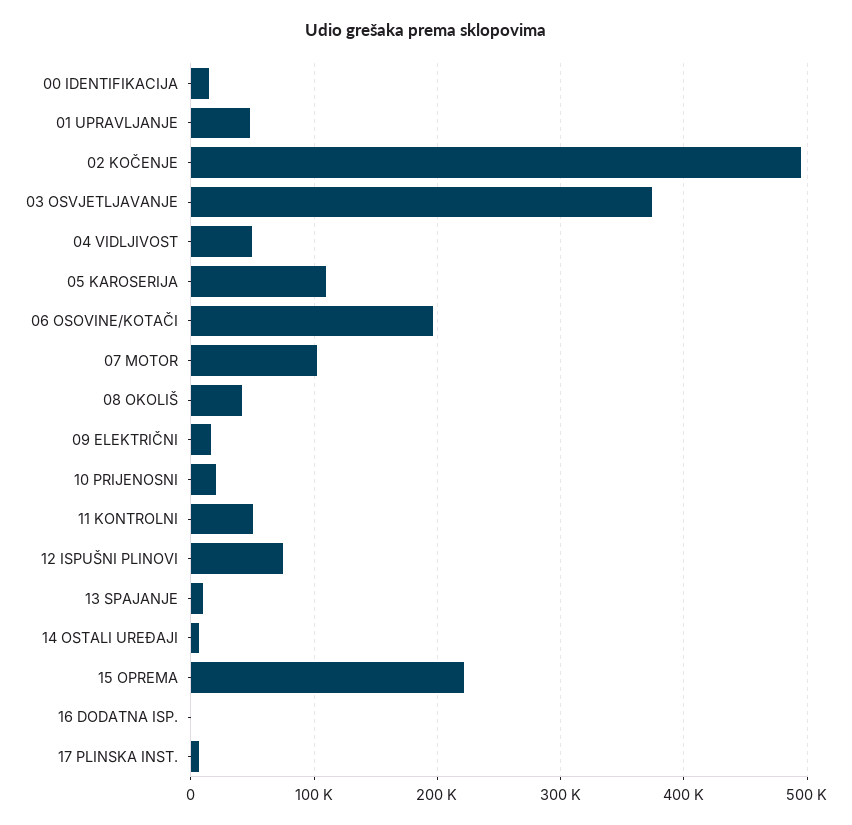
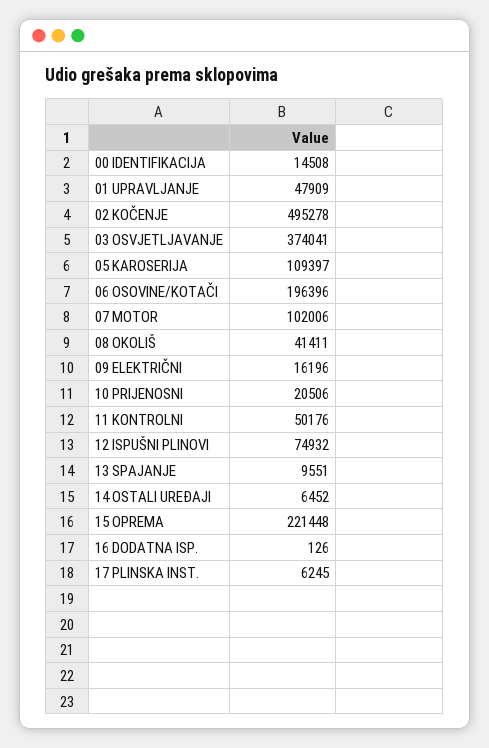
  {
    "00 IDENTIFIKACIJA": 14508,
    "01 UPRAVLJANJE": 47909,
    "02 KOČENJE": 495278,
    "03 OSVJETLJAVANJE": 374041,
-   "04 VIDLJIVOST": 50000,
    "05 KAROSERIJA": 109397,
    "06 OSOVINE/KOTAČI": 196396,
    "07 MOTOR": 102006,
    "08 OKOLIŠ": 41411,
    "09 ELEKTRIČNI": 16196,
    "10 PRIJENOSNI": 20506,
    "11 KONTROLNI": 50176,
    "12 ISPUŠNI PLINOVI": 74932,
    "13 SPAJANJE": 9551,
    "14 OSTALI UREĐAJI": 6452,
    "15 OPREMA": 221448,
    "16 DODATNA ISP.": 126,
    "17 PLINSKA INST.": 6245
  }

